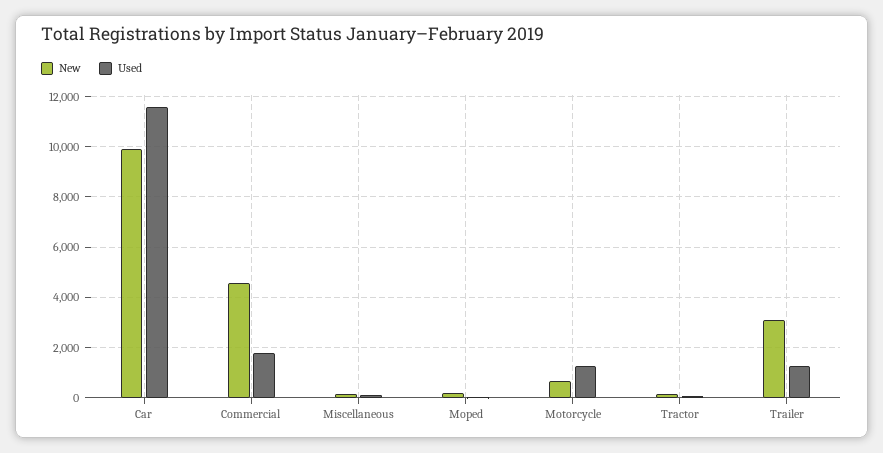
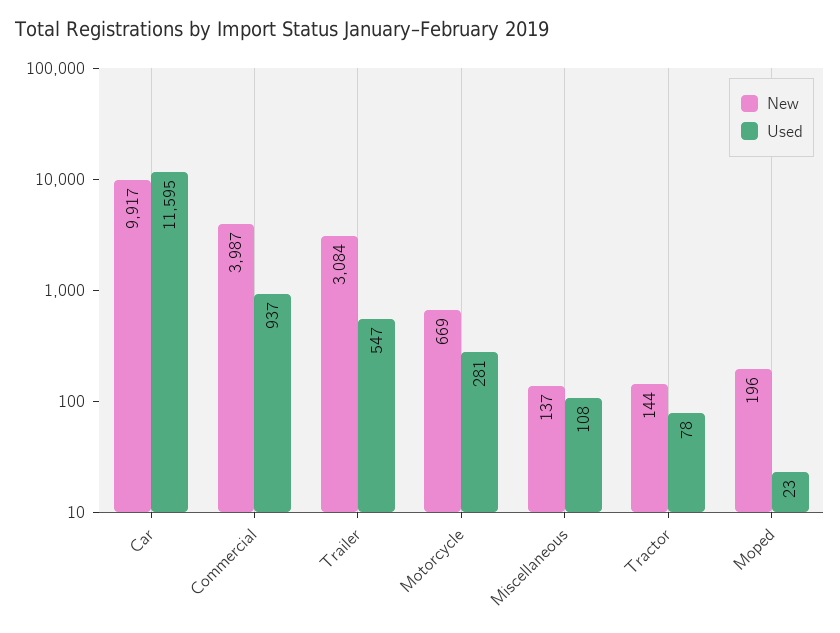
  {
    "New": {
      "Car": 9917,
-     "Commercial": 4500,
+     "Commercial": 3987,
      "Miscellaneous": 137,
      "Moped": 196,
      "Motorcycle": 669,
      "Tractor": 144,
      "Trailer": 3084
    },
    "Used": {
      "Car": 11595,
-     "Commercial": 1750,
+     "Commercial": 937,
      "Miscellaneous": 108,
      "Moped": 23,
-     "Motorcycle": 1250,
+     "Motorcycle": 281,
      "Tractor": 78,
-     "Trailer": 1250
+     "Trailer": 547
    }
  }

